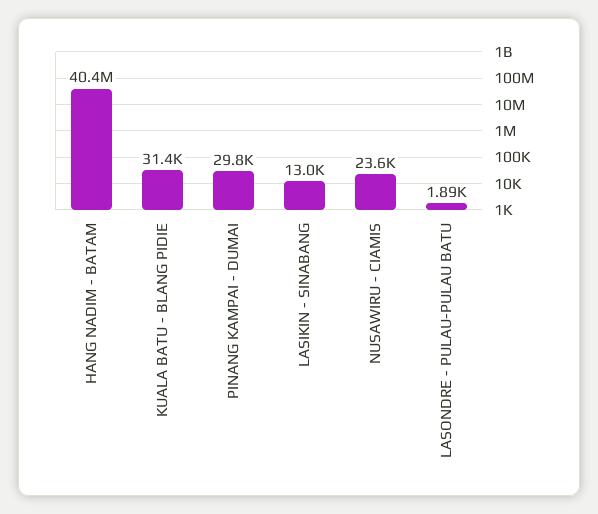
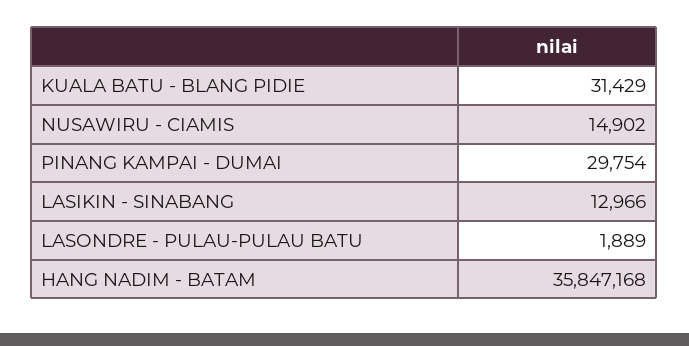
  {
-   "HANG NADIM - BATAM": 40400000,
+   "HANG NADIM - BATAM": 35847168,
    "KUALA BATU - BLANG PIDIE": 31429,
    "PINANG KAMPAI - DUMAI": 29754,
    "LASIKIN - SINABANG": 12966,
-   "NUSAWIRU - CIAMIS": 23600,
+   "NUSAWIRU - CIAMIS": 14902,
    "LASONDRE - PULAU-PULAU BATU": 1889
  }

